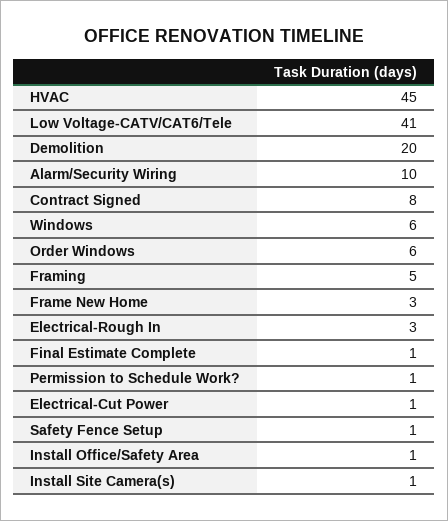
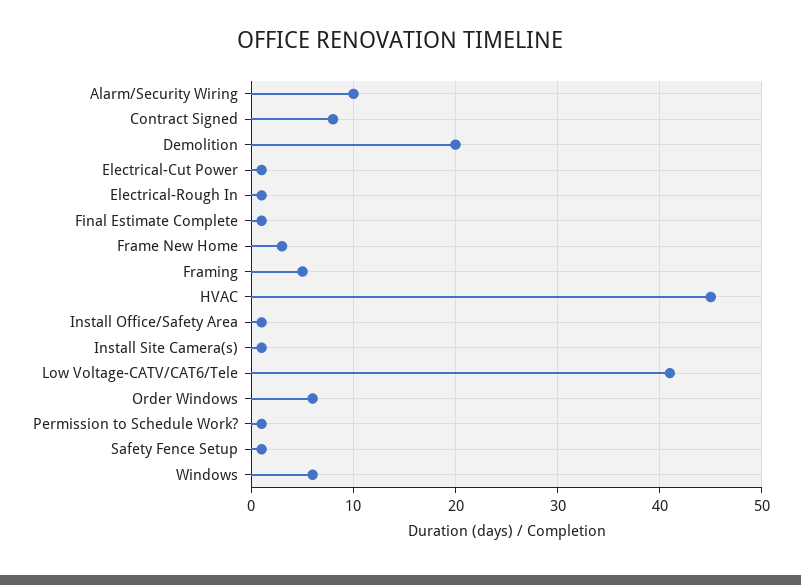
  {
    "HVAC": 45,
    "Low Voltage-CATV/CAT6/Tele": 41,
    "Demolition": 20,
    "Alarm/Security Wiring": 10,
    "Contract Signed": 8,
    "Windows": 6,
    "Order Windows": 6,
    "Framing": 5,
    "Frame New Home": 3,
-   "Electrical-Rough In": 3,
+   "Electrical-Rough In": 1,
    "Final Estimate Complete": 1,
    "Permission to Schedule Work?": 1,
    "Electrical-Cut Power": 1,
    "Safety Fence Setup": 1,
    "Install Office/Safety Area": 1,
    "Install Site Camera(s)": 1
  }

